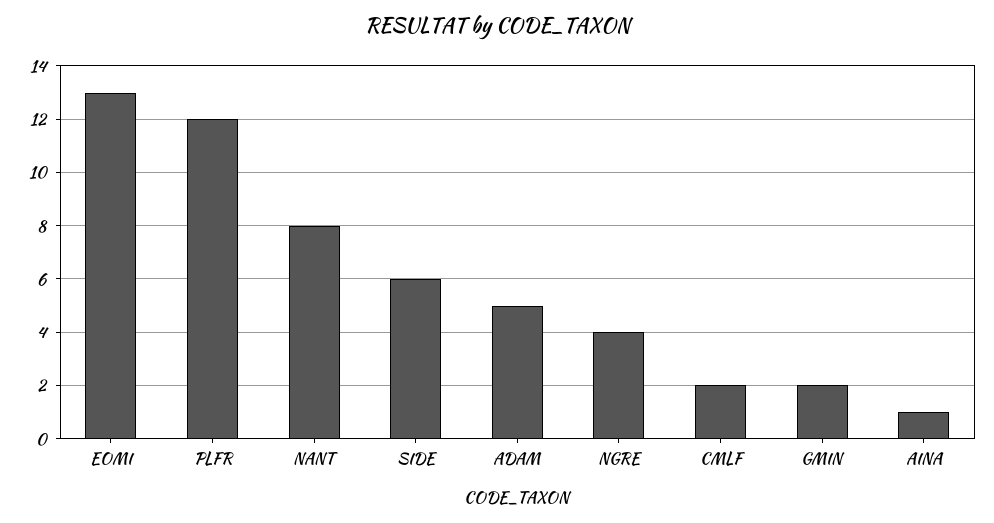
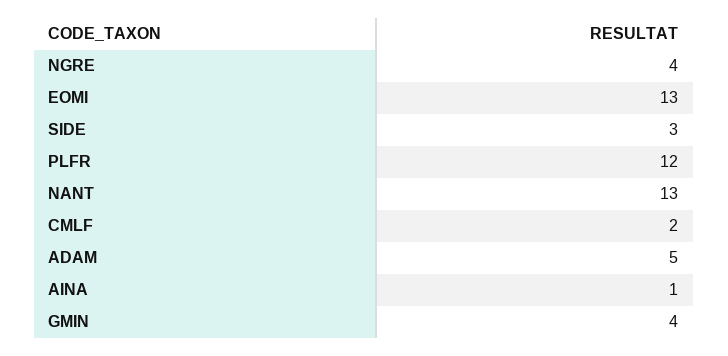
  {
    "EOMI": 13,
    "PLFR": 12,
-   "NANT": 8,
+   "NANT": 13,
-   "SIDE": 6,
+   "SIDE": 3,
    "ADAM": 5,
    "NGRE": 4,
    "CMLF": 2,
-   "GMIN": 2,
+   "GMIN": 4,
    "AINA": 1
  }

